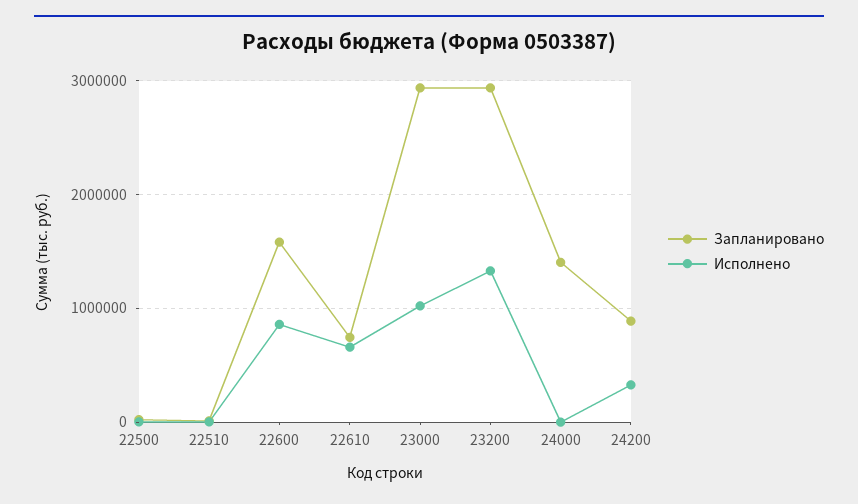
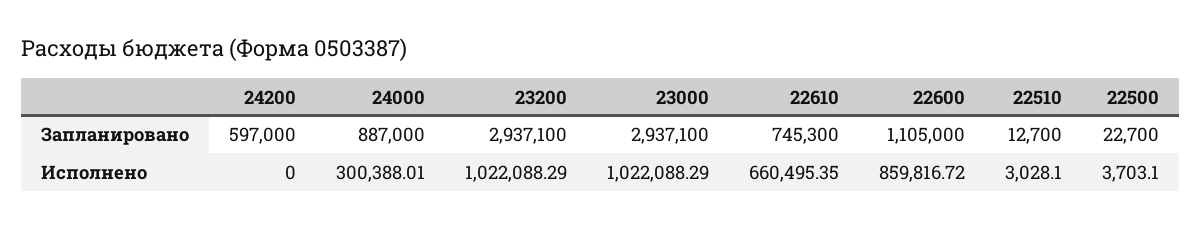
  {
    "Запланировано": {
      "22500": 22700,
      "22510": 12700,
-     "22600": 1600000,
+     "22600": 1105000,
      "22610": 745300,
      "23000": 2937100,
      "23200": 2937100,
-     "24000": 1400000,
+     "24000": 887000,
-     "24200": 900000
+     "24200": 597000
    },
    "Исполнено": {
      "22500": 3703.1,
      "22510": 3028.1,
      "22600": 859816.72,
      "22610": 660495.35,
      "23000": 1022088.29,
-     "23200": 1300000,
+     "23200": 1022088.29,
-     "24000": 0,
+     "24000": 300388.01,
-     "24200": 300000
+     "24200": 0
    }
  }

